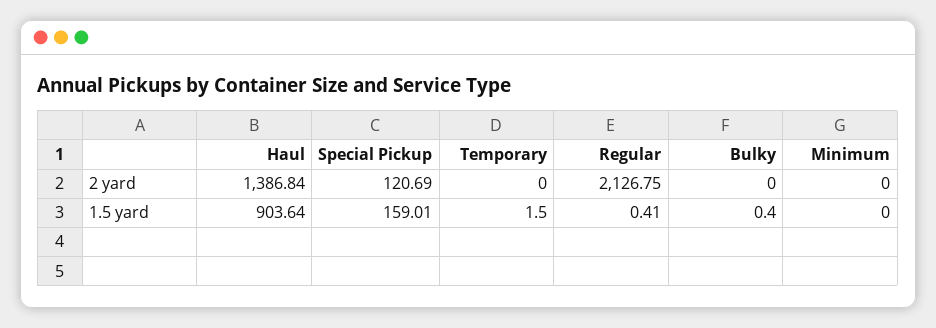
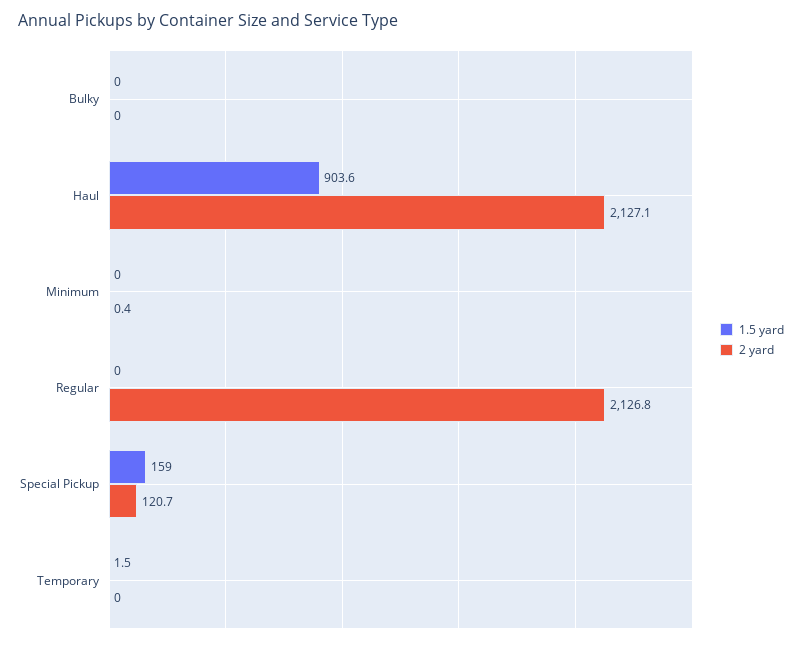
  {
    "2 yard": {
-     "Haul": 1386.84,
+     "Haul": 2127.1,
      "Special Pickup": 120.69,
      "Temporary": 0,
      "Regular": 2126.75,
      "Bulky": 0,
-     "Minimum": 0
+     "Minimum": 0.4
    },
    "1.5 yard": {
      "Haul": 903.64,
      "Special Pickup": 159.01,
      "Temporary": 1.5,
-     "Regular": 0.41,
+     "Regular": 0,
-     "Bulky": 0.4,
+     "Bulky": 0,
      "Minimum": 0
    }
  }

